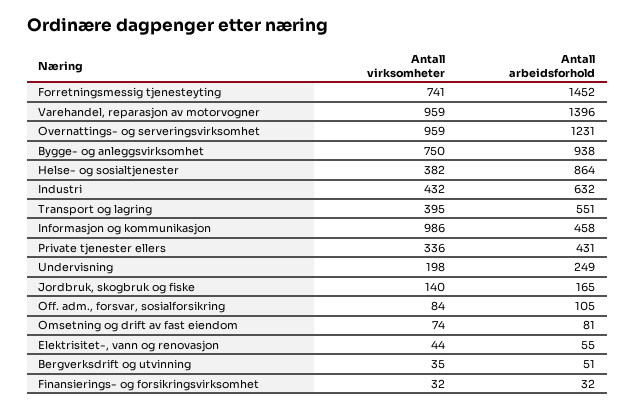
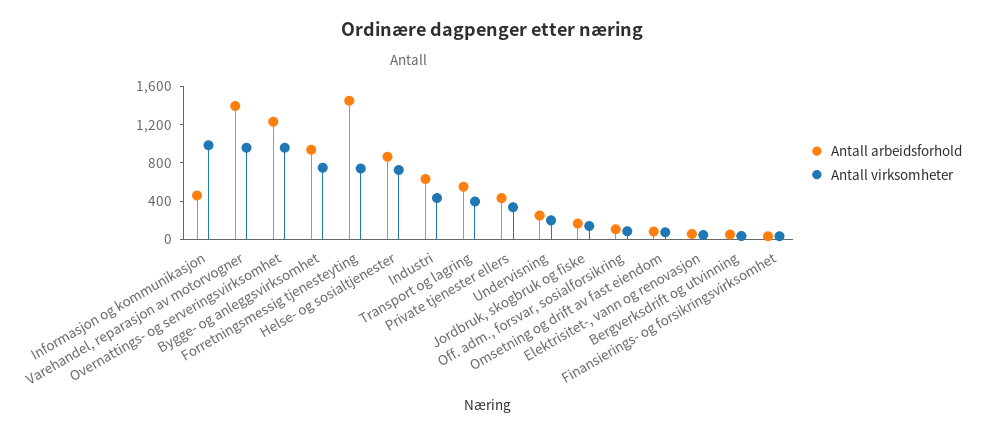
  {
    "Antall virksomheter": {
      "Forretningsmessig tjenesteyting": 741,
      "Varehandel, reparasjon av motorvogner": 959,
      "Overnattings- og serveringsvirksomhet": 959,
      "Bygge- og anleggsvirksomhet": 750,
-     "Helse- og sosialtjenester": 382,
+     "Helse- og sosialtjenester": 700,
      "Industri": 432,
      "Transport og lagring": 395,
      "Informasjon og kommunikasjon": 986,
      "Private tjenester ellers": 336,
      "Undervisning": 198,
      "Jordbruk, skogbruk og fiske": 140,
      "Off. adm., forsvar, sosialforsikring": 84,
      "Omsetning og drift av fast eiendom": 74,
      "Elektrisitet-, vann og renovasjon": 44,
      "Bergverksdrift og utvinning": 35,
      "Finansierings- og forsikringsvirksomhet": 32
    },
    "Antall arbeidsforhold": {
      "Forretningsmessig tjenesteyting": 1452,
      "Varehandel, reparasjon av motorvogner": 1396,
      "Overnattings- og serveringsvirksomhet": 1231,
      "Bygge- og anleggsvirksomhet": 938,
      "Helse- og sosialtjenester": 864,
      "Industri": 632,
      "Transport og lagring": 551,
      "Informasjon og kommunikasjon": 458,
      "Private tjenester ellers": 431,
      "Undervisning": 249,
      "Jordbruk, skogbruk og fiske": 165,
      "Off. adm., forsvar, sosialforsikring": 105,
      "Omsetning og drift av fast eiendom": 81,
      "Elektrisitet-, vann og renovasjon": 55,
      "Bergverksdrift og utvinning": 51,
      "Finansierings- og forsikringsvirksomhet": 32
    }
  }

